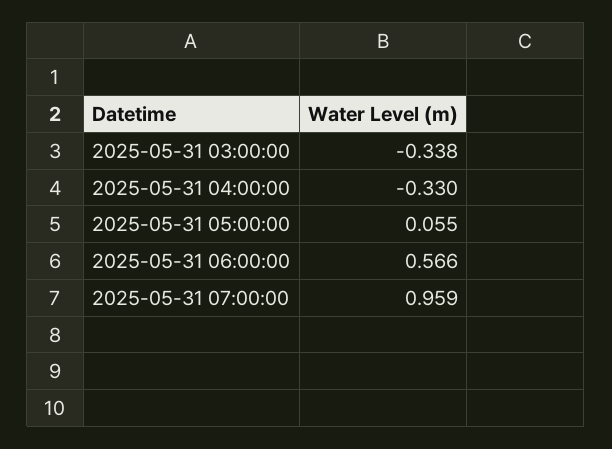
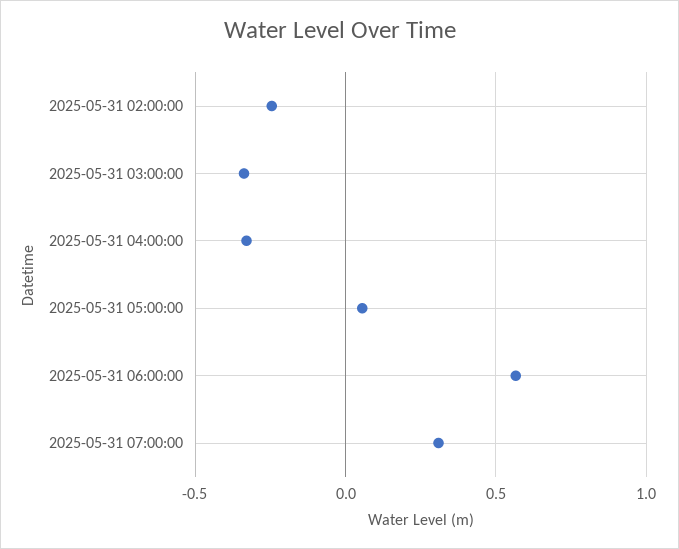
  {
    "2025-05-31 03:00:00": -0.338,
    "2025-05-31 04:00:00": -0.33,
    "2025-05-31 05:00:00": 0.055,
    "2025-05-31 06:00:00": 0.566,
-   "2025-05-31 07:00:00": 0.959
+   "2025-05-31 07:00:00": 0.3,
+   "2025-05-31 02:00:00": -0.25
  }

